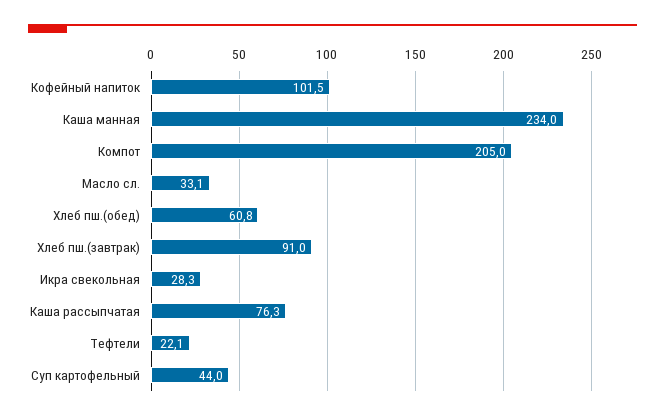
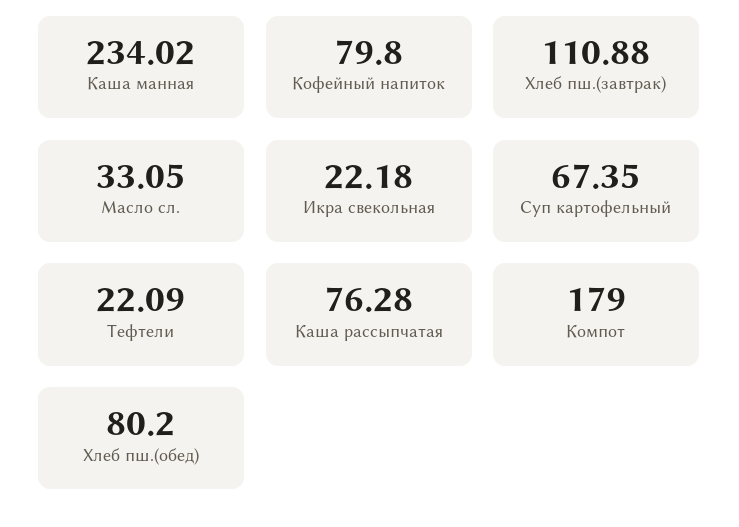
  {
-   "Кофейный напиток": 101.5,
+   "Кофейный напиток": 79.8,
    "Каша манная": 234.02,
-   "Компот": 205,
+   "Компот": 179,
    "Масло сл.": 33.05,
-   "Хлеб пш.(обед)": 60.8,
+   "Хлеб пш.(обед)": 80.2,
-   "Хлеб пш.(завтрак)": 91,
+   "Хлеб пш.(завтрак)": 110.88,
-   "Икра свекольная": 28.3,
+   "Икра свекольная": 22.18,
    "Каша рассыпчатая": 76.28,
    "Тефтели": 22.09,
-   "Суп картофельный": 44
+   "Суп картофельный": 67.35
  }

